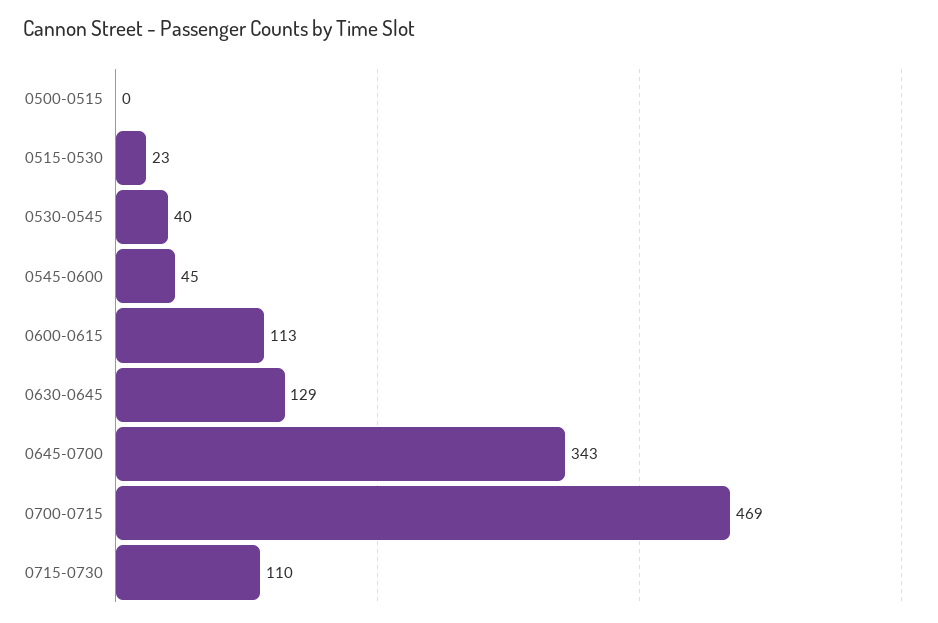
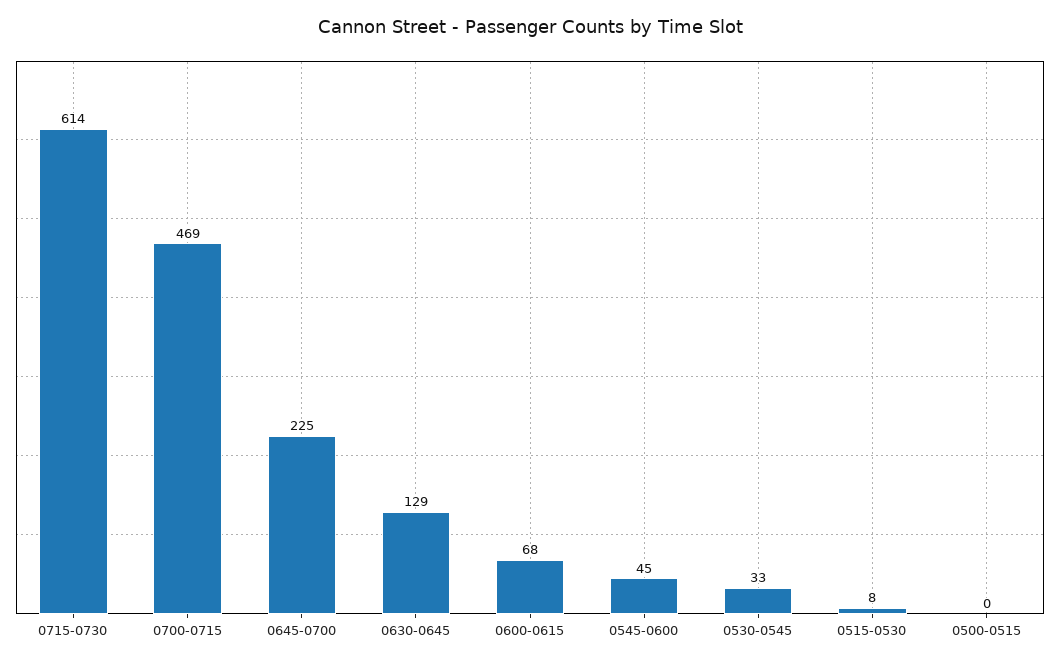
  {
    "0500-0515": 0,
-   "0515-0530": 23,
+   "0515-0530": 8,
-   "0530-0545": 40,
+   "0530-0545": 33,
    "0545-0600": 45,
-   "0600-0615": 113,
+   "0600-0615": 68,
    "0630-0645": 129,
-   "0645-0700": 343,
+   "0645-0700": 225,
    "0700-0715": 469,
-   "0715-0730": 110
+   "0715-0730": 614
  }

